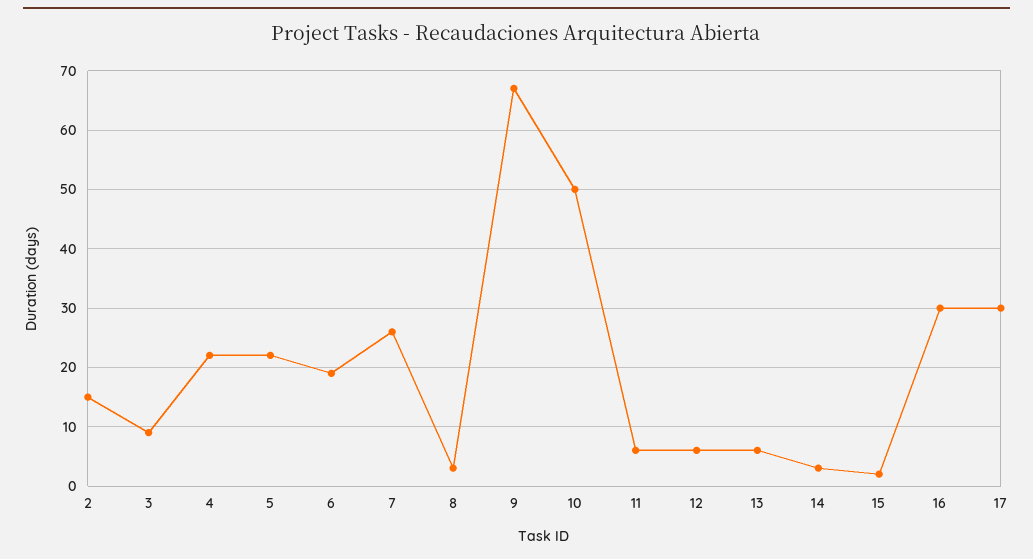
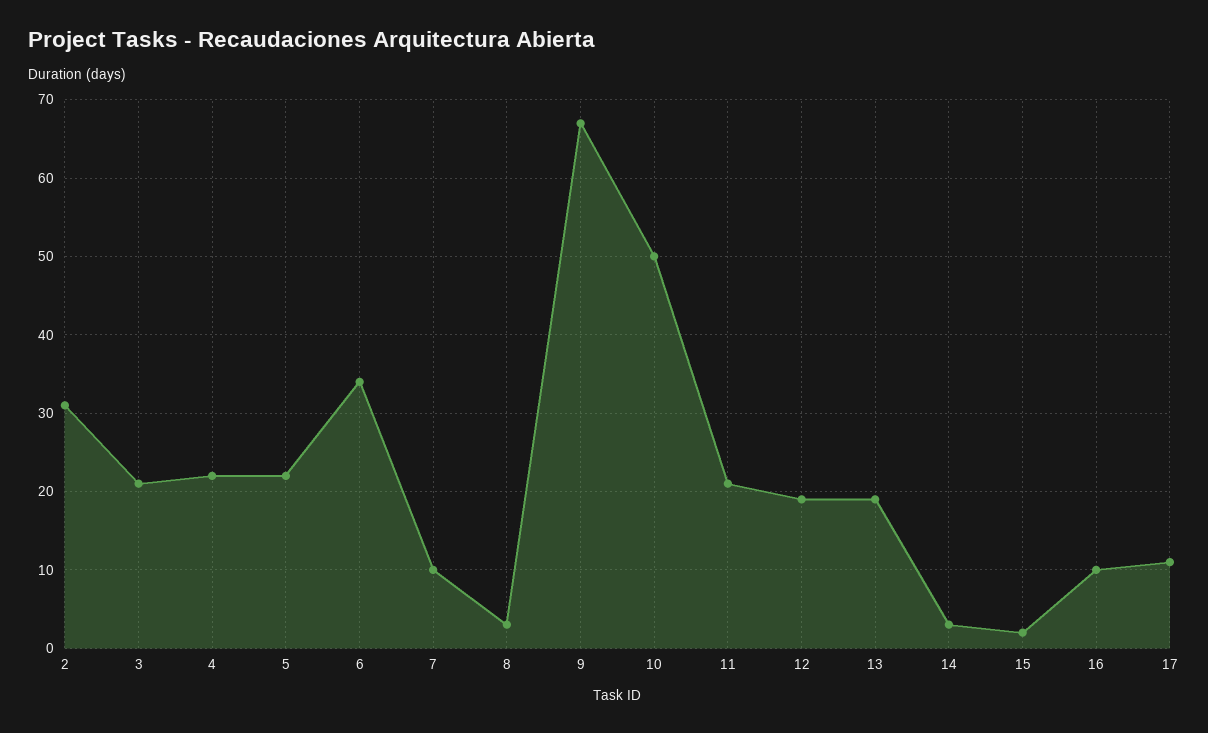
  {
-   "2": 15,
+   "2": 31,
-   "3": 10,
+   "3": 21,
    "4": 22,
    "5": 22,
-   "6": 20,
+   "6": 34,
-   "7": 25,
+   "7": 10,
    "8": 3,
    "9": 67,
    "10": 50,
-   "11": 5,
+   "11": 21,
-   "12": 5,
+   "12": 19,
-   "13": 5,
+   "13": 19,
    "14": 3,
    "15": 2,
-   "16": 30,
+   "16": 10,
-   "17": 30
+   "17": 11
  }

